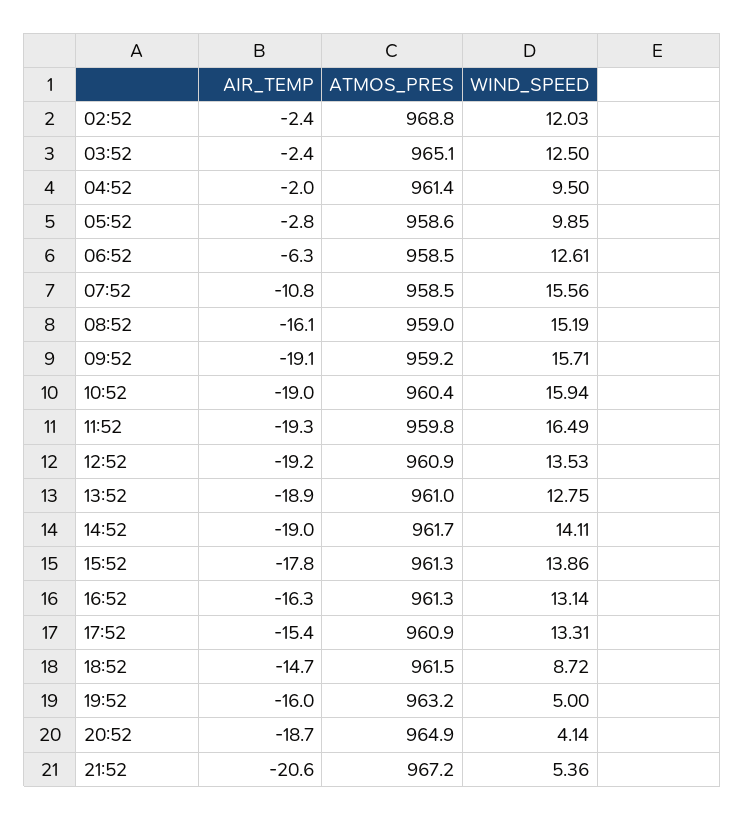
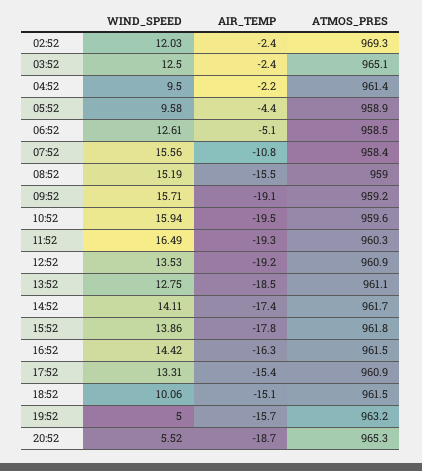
  {
    "AIR_TEMP": {
      "02:52": -2.4,
      "03:52": -2.4,
-     "04:52": -2,
+     "04:52": -2.2,
-     "05:52": -2.8,
+     "05:52": -4.4,
-     "06:52": -6.3,
+     "06:52": -5.1,
      "07:52": -10.8,
-     "08:52": -16.1,
+     "08:52": -15.5,
      "09:52": -19.1,
-     "10:52": -19,
+     "10:52": -19.5,
      "11:52": -19.3,
      "12:52": -19.2,
-     "13:52": -18.9,
+     "13:52": -18.5,
-     "14:52": -19,
+     "14:52": -17.4,
      "15:52": -17.8,
      "16:52": -16.3,
      "17:52": -15.4,
-     "18:52": -14.7,
+     "18:52": -15.1,
-     "19:52": -16,
+     "19:52": -15.7,
-     "20:52": -18.7,
+     "20:52": -18.7
-     "21:52": -20.6
    },
    "ATMOS_PRES": {
-     "02:52": 968.8,
+     "02:52": 969.3,
      "03:52": 965.1,
      "04:52": 961.4,
-     "05:52": 958.6,
+     "05:52": 958.9,
      "06:52": 958.5,
-     "07:52": 958.5,
+     "07:52": 958.4,
      "08:52": 959,
      "09:52": 959.2,
-     "10:52": 960.4,
+     "10:52": 959.6,
-     "11:52": 959.8,
+     "11:52": 960.3,
      "12:52": 960.9,
-     "13:52": 961,
+     "13:52": 961.1,
      "14:52": 961.7,
-     "15:52": 961.3,
+     "15:52": 961.8,
-     "16:52": 961.3,
+     "16:52": 961.5,
      "17:52": 960.9,
      "18:52": 961.5,
      "19:52": 963.2,
-     "20:52": 964.9,
+     "20:52": 965.3
-     "21:52": 967.2
    },
    "WIND_SPEED": {
      "02:52": 12.03,
      "03:52": 12.5,
      "04:52": 9.5,
-     "05:52": 9.85,
+     "05:52": 9.58,
      "06:52": 12.61,
      "07:52": 15.56,
      "08:52": 15.19,
      "09:52": 15.71,
      "10:52": 15.94,
      "11:52": 16.49,
      "12:52": 13.53,
      "13:52": 12.75,
      "14:52": 14.11,
      "15:52": 13.86,
-     "16:52": 13.14,
+     "16:52": 14.42,
      "17:52": 13.31,
-     "18:52": 8.72,
+     "18:52": 10.06,
      "19:52": 5,
-     "20:52": 4.14,
+     "20:52": 5.52
-     "21:52": 5.36
    }
  }

